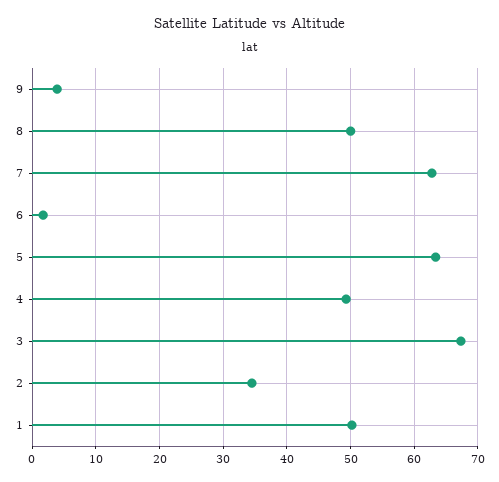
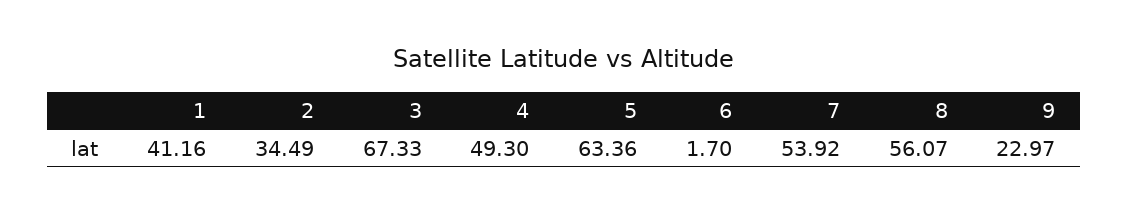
  {
-   "9": 4,
+   "9": 22.97,
-   "8": 50,
+   "8": 56.07,
-   "7": 63,
+   "7": 53.92,
    "6": 1.7,
    "5": 63.36,
    "4": 49.3,
    "3": 67.33,
    "2": 34.49,
-   "1": 50
+   "1": 41.16
  }

